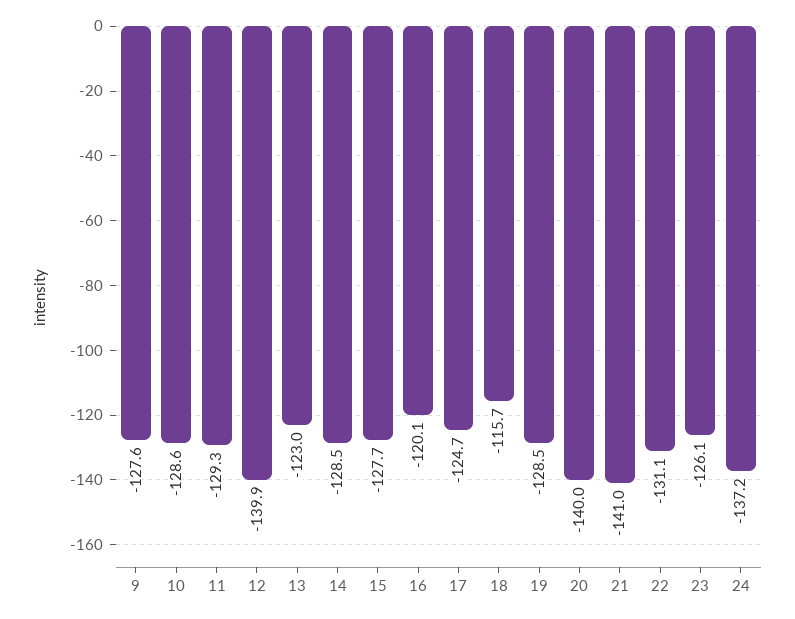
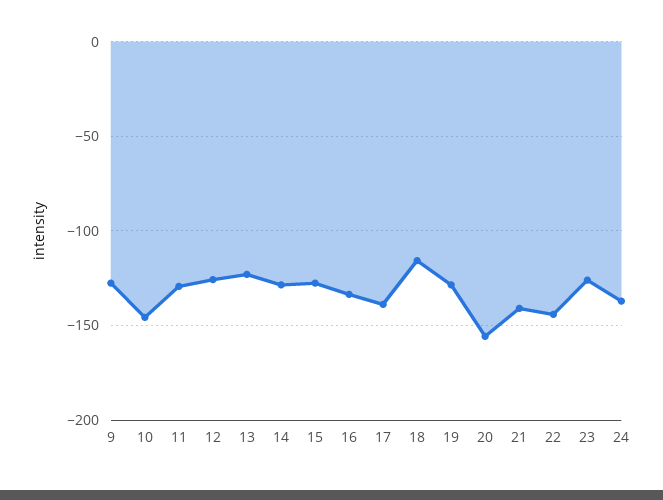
  {
    "9": -127.6,
-   "10": -128.6,
+   "10": -145,
    "11": -129.3,
-   "12": -139.9,
+   "12": -125,
    "13": -123,
    "14": -128.5,
    "15": -127.7,
-   "16": -120.1,
+   "16": -135,
-   "17": -124.7,
+   "17": -140,
    "18": -115.7,
    "19": -128.5,
-   "20": -140,
+   "20": -155,
    "21": -141,
-   "22": -131.1,
+   "22": -145,
    "23": -126.1,
    "24": -137.2
  }

